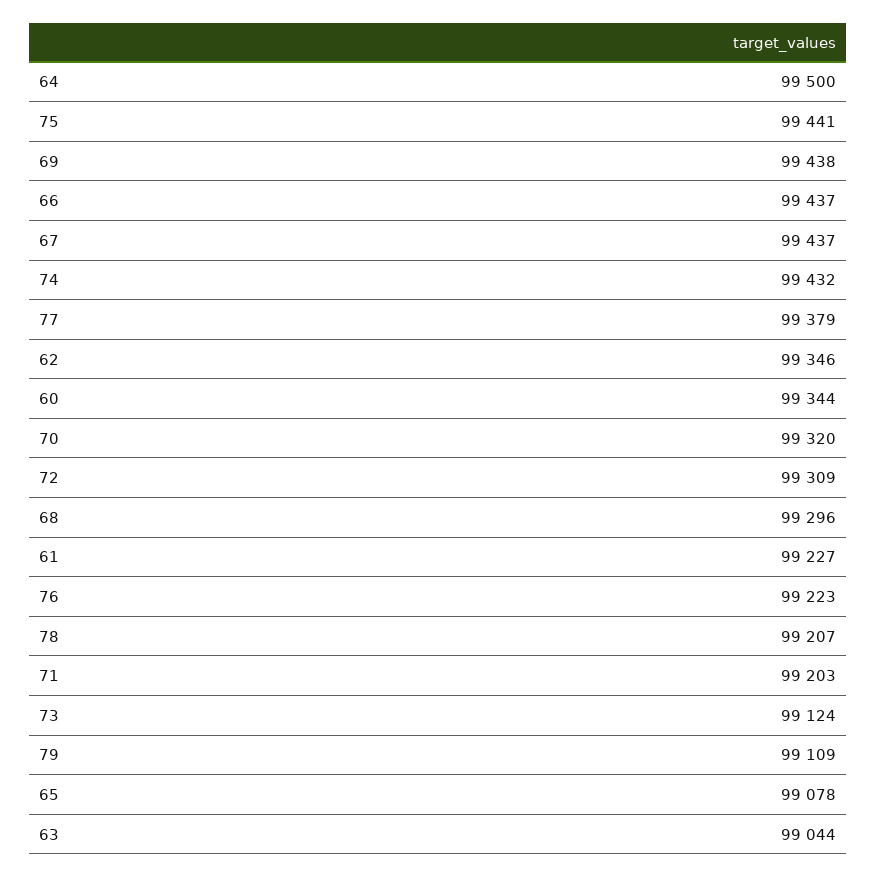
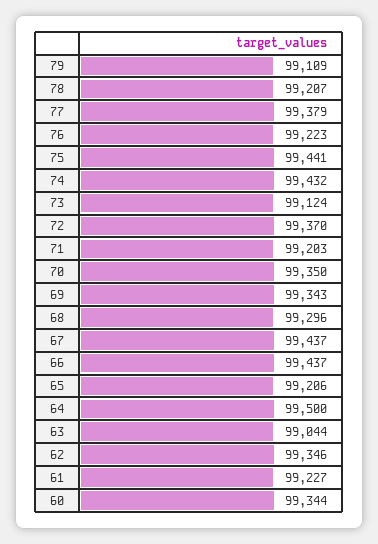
  {
    "64": 99500,
    "75": 99441,
-   "69": 99438,
+   "69": 99343,
    "66": 99437,
    "67": 99437,
    "74": 99432,
    "77": 99379,
    "62": 99346,
    "60": 99344,
-   "70": 99320,
+   "70": 99350,
-   "72": 99309,
+   "72": 99370,
    "68": 99296,
    "61": 99227,
    "76": 99223,
    "78": 99207,
    "71": 99203,
    "73": 99124,
    "79": 99109,
-   "65": 99078,
+   "65": 99206,
    "63": 99044
  }

